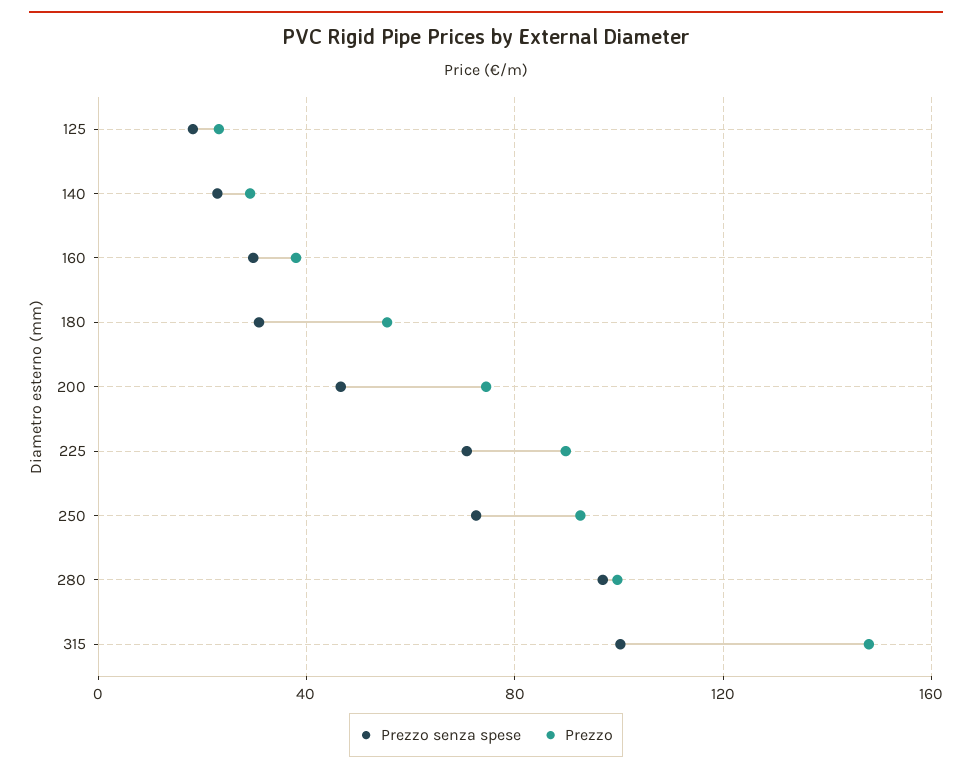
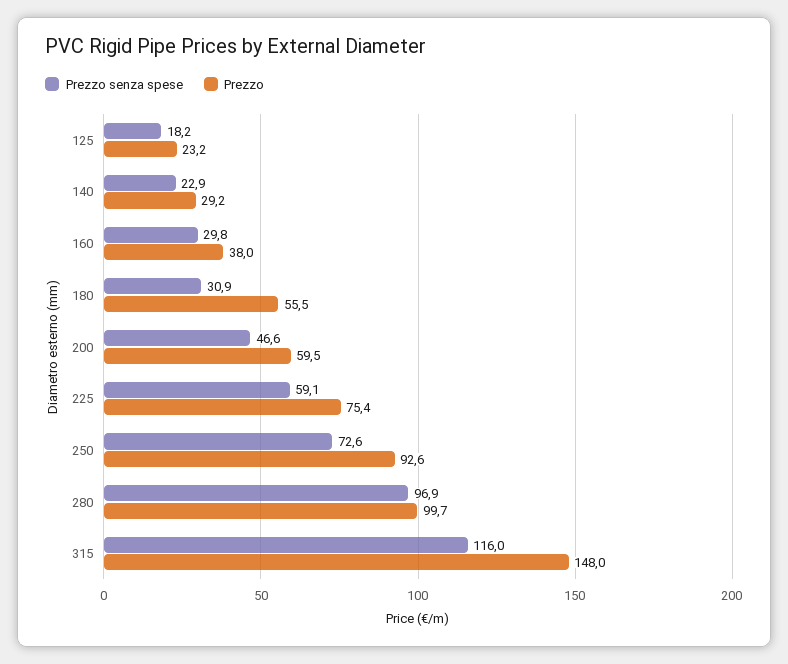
  {
    "Prezzo senza spese": {
      "125": 18.2,
      "140": 22.9,
      "160": 29.8,
      "180": 30.9,
      "200": 46.6,
-     "225": 70,
+     "225": 59.1,
      "250": 72.6,
      "280": 96.9,
-     "315": 100
+     "315": 116
    },
    "Prezzo": {
      "125": 23.2,
      "140": 29.2,
      "160": 38,
      "180": 55.5,
-     "200": 75,
+     "200": 59.5,
-     "225": 90,
+     "225": 75.4,
      "250": 92.6,
      "280": 99.7,
      "315": 148
    }
  }

